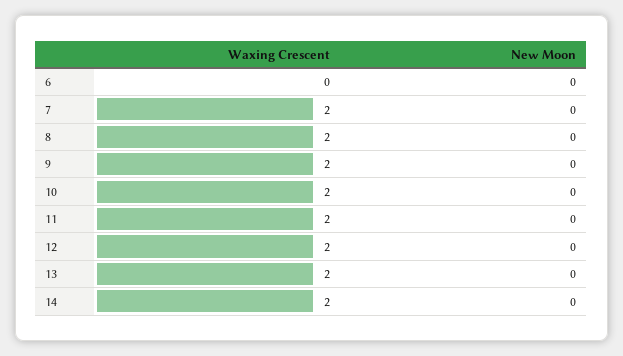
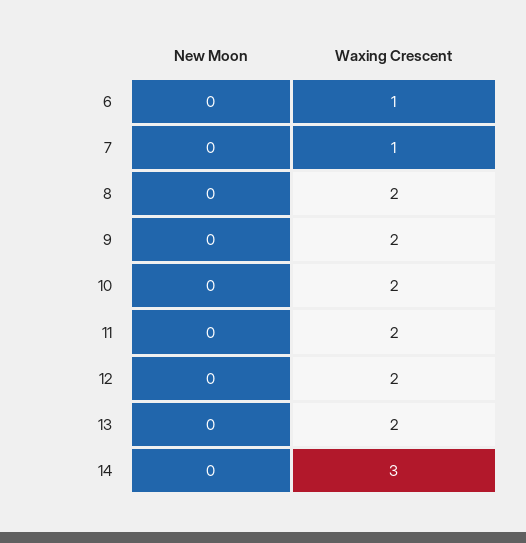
  {
    "Waxing Crescent": {
-     "6": 0,
+     "6": 1,
-     "7": 2,
+     "7": 1,
      "8": 2,
      "9": 2,
      "10": 2,
      "11": 2,
      "12": 2,
      "13": 2,
-     "14": 2
+     "14": 3
    },
    "New Moon": {
      "6": 0,
      "7": 0,
      "8": 0,
      "9": 0,
      "10": 0,
      "11": 0,
      "12": 0,
      "13": 0,
      "14": 0
    }
  }

